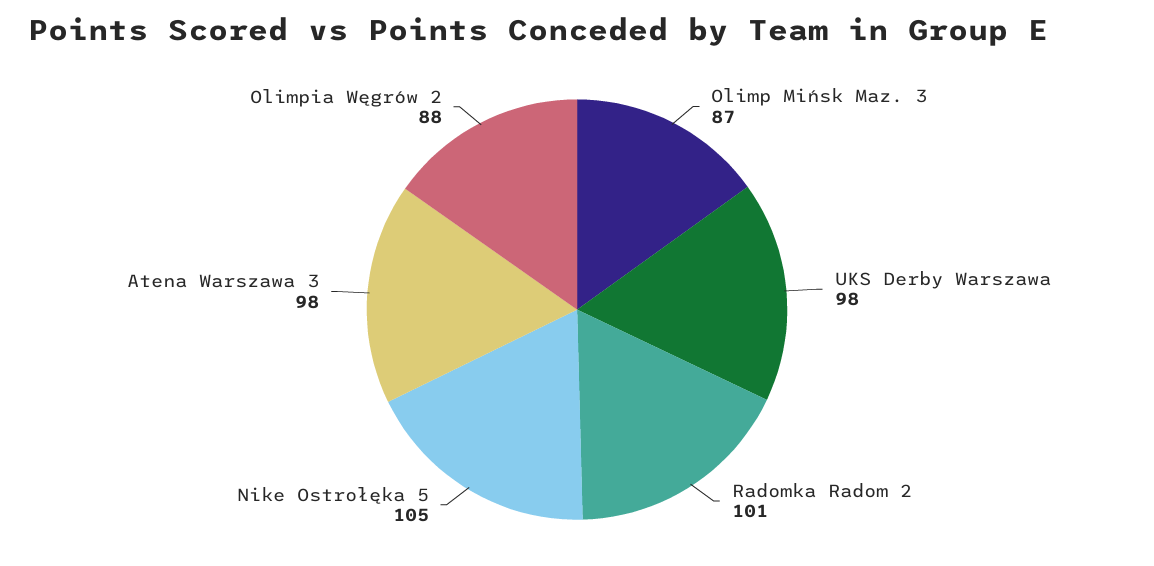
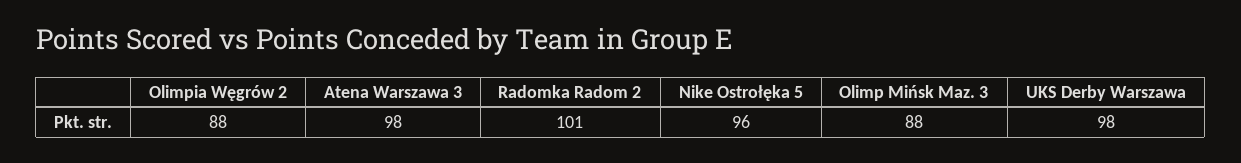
  {
-   "Olimp Mińsk Maz. 3": 87,
+   "Olimp Mińsk Maz. 3": 88,
    "UKS Derby Warszawa": 98,
    "Radomka Radom 2": 101,
-   "Nike Ostrołęka 5": 105,
+   "Nike Ostrołęka 5": 96,
    "Atena Warszawa 3": 98,
    "Olimpia Węgrów 2": 88
  }

